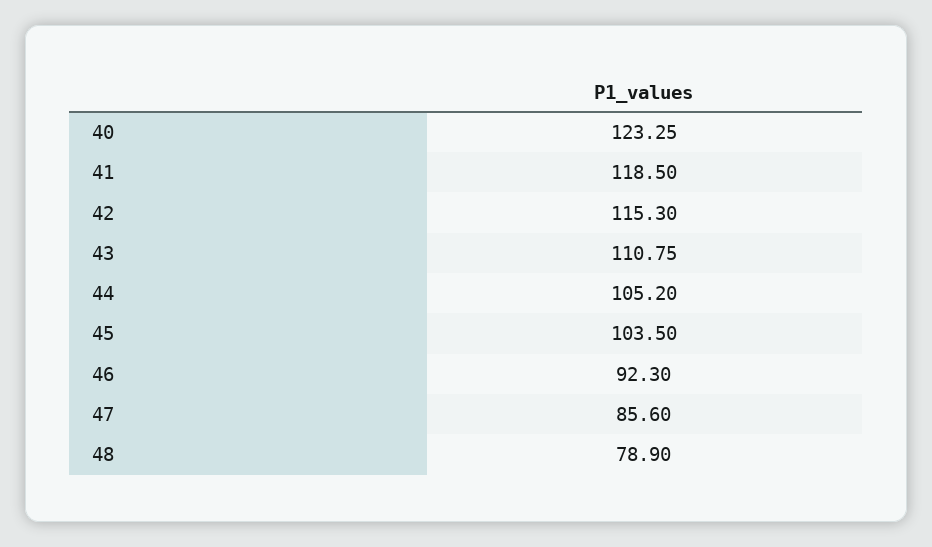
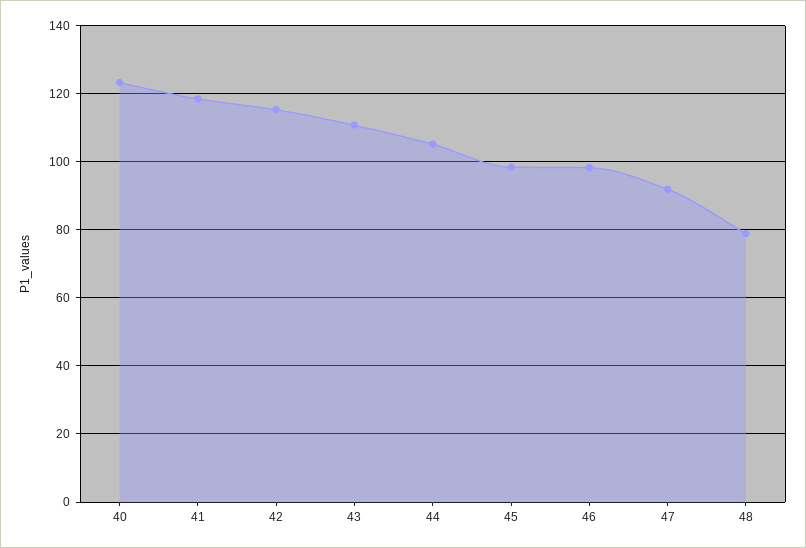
  {
    "40": 123.25,
    "41": 118.5,
    "42": 115.3,
    "43": 110.75,
    "44": 105.2,
-   "45": 103.5,
+   "45": 98,
-   "46": 92.3,
+   "46": 98,
-   "47": 85.6,
+   "47": 92,
    "48": 78.9
  }

